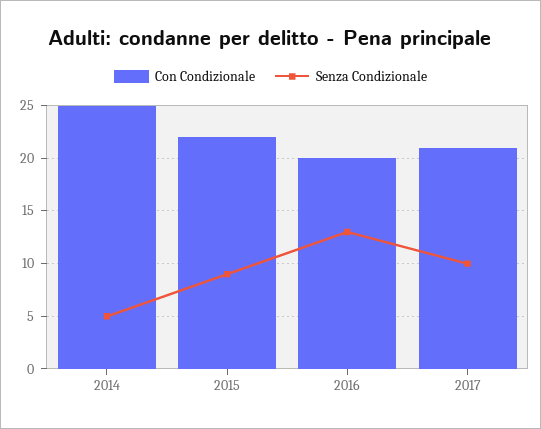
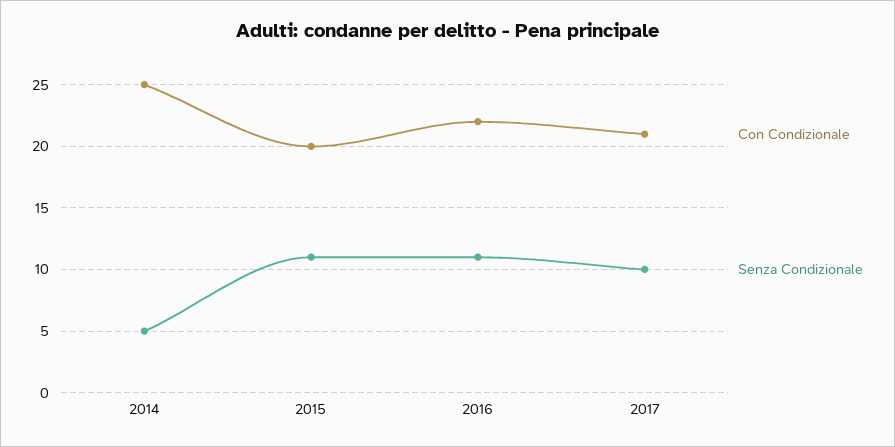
  {
    "Con Condizionale": {
      "2014": 25,
-     "2015": 22,
+     "2015": 20,
-     "2016": 20,
+     "2016": 22,
      "2017": 21
    },
    "Senza Condizionale": {
      "2014": 5,
-     "2015": 9,
+     "2015": 11,
-     "2016": 13,
+     "2016": 11,
      "2017": 10
    }
  }

